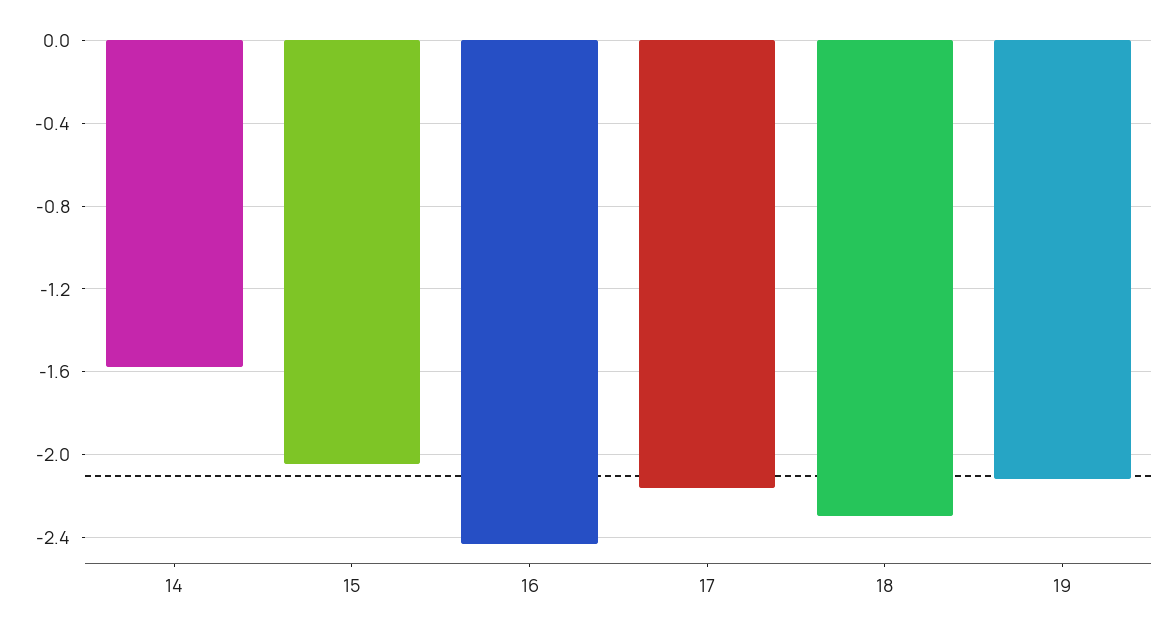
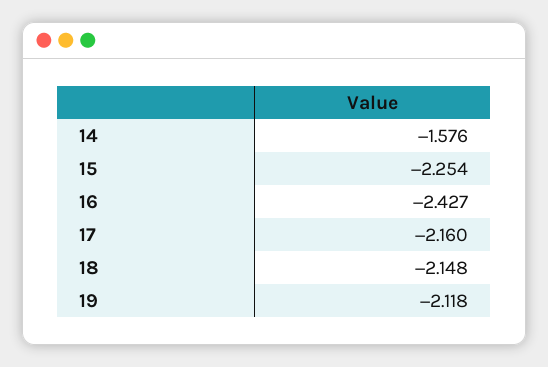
  {
    "14": -1.576,
-   "15": -2.05,
+   "15": -2.254,
    "16": -2.427,
    "17": -2.16,
-   "18": -2.3,
+   "18": -2.148,
    "19": -2.118
  }

